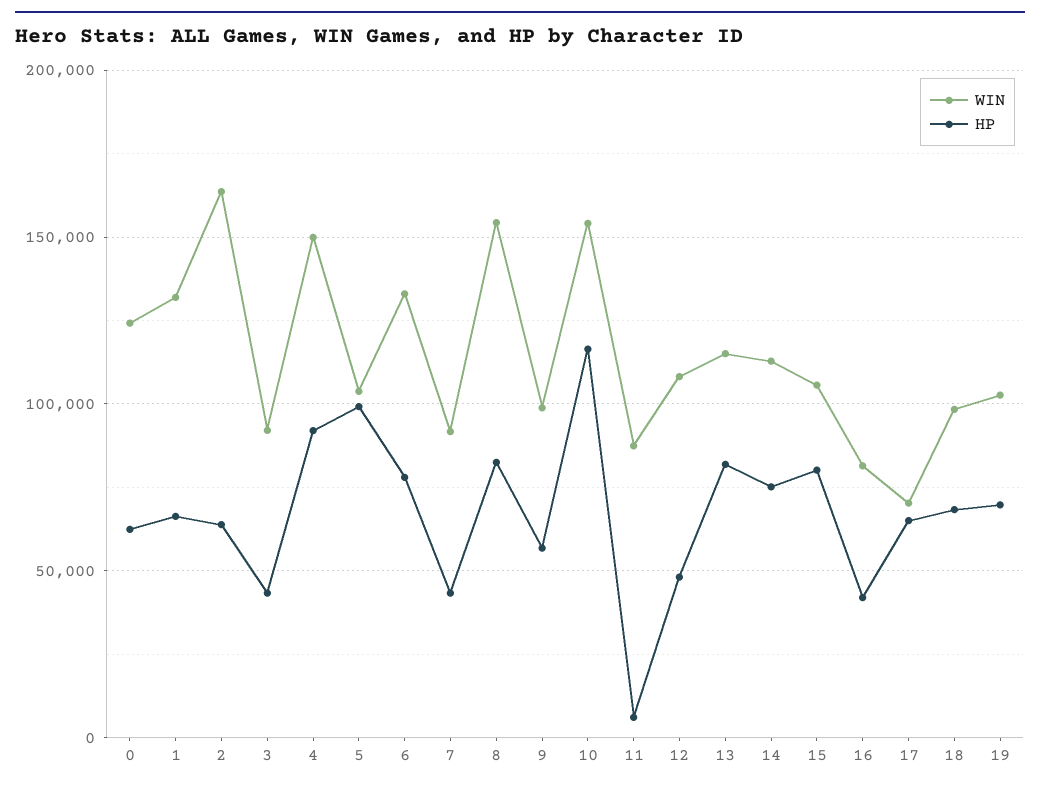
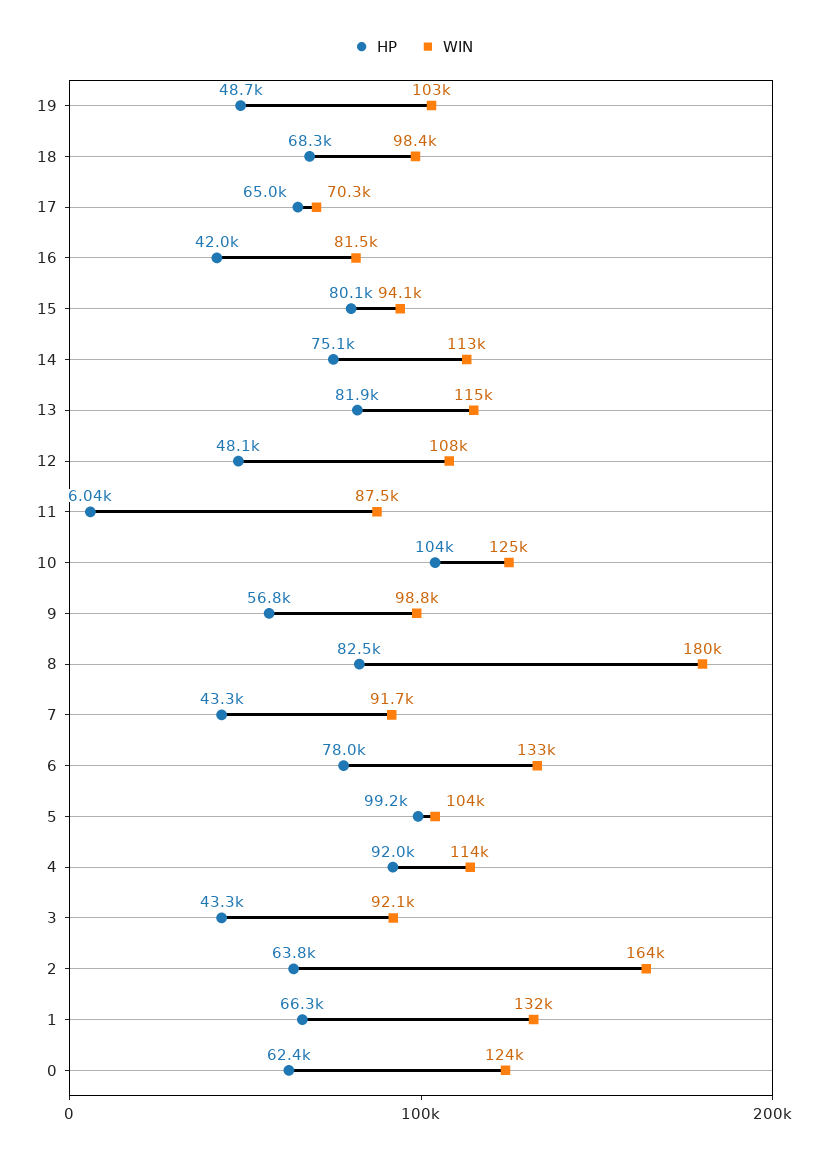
  {
    "WIN": {
      "0": 124000,
      "1": 132000,
      "2": 164000,
      "3": 92100,
-     "4": 150000,
+     "4": 114000,
      "5": 104000,
      "6": 133000,
      "7": 91700,
-     "8": 155000,
+     "8": 180000,
      "9": 98800,
-     "10": 155000,
+     "10": 125000,
      "11": 87500,
      "12": 108000,
      "13": 115000,
      "14": 113000,
-     "15": 105000,
+     "15": 94100,
      "16": 81500,
      "17": 70300,
      "18": 98400,
      "19": 103000
    },
    "HP": {
      "0": 62400,
      "1": 66300,
      "2": 63800,
      "3": 43300,
      "4": 92000,
      "5": 99200,
      "6": 78000,
      "7": 43300,
      "8": 82500,
      "9": 56800,
-     "10": 115000,
+     "10": 104000,
      "11": 6040,
      "12": 48100,
      "13": 81900,
      "14": 75100,
      "15": 80100,
      "16": 42000,
      "17": 65000,
      "18": 68300,
-     "19": 70000
+     "19": 48700
    }
  }

